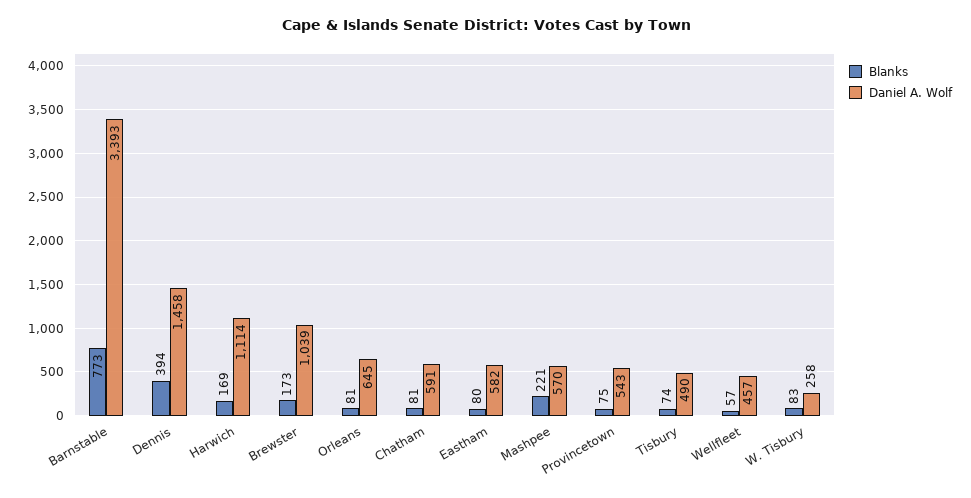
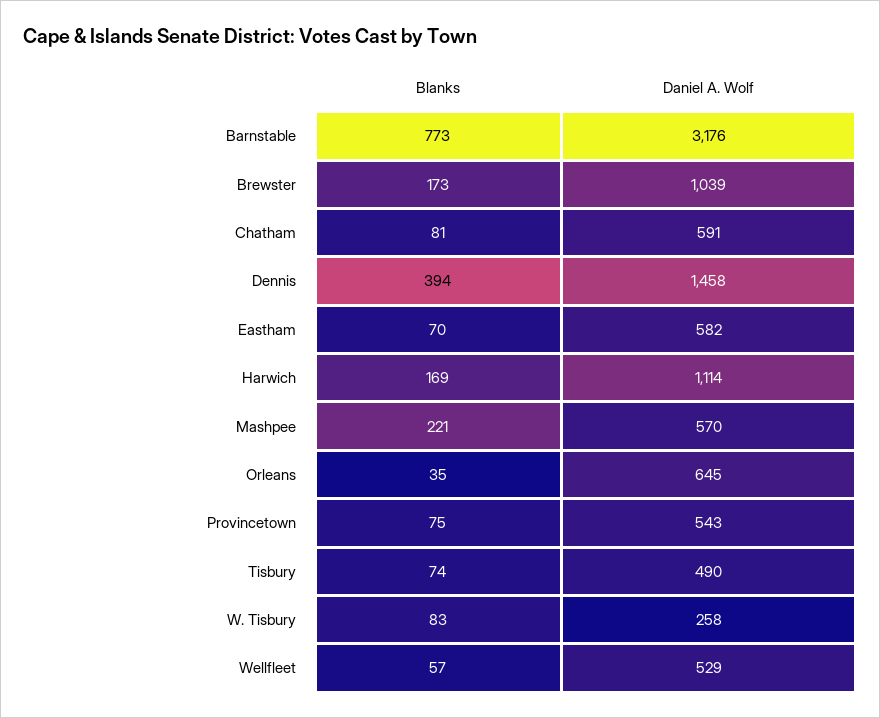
  {
    "Blanks": {
      "Barnstable": 773,
      "Dennis": 394,
      "Harwich": 169,
      "Brewster": 173,
-     "Orleans": 81,
+     "Orleans": 35,
      "Chatham": 81,
-     "Eastham": 80,
+     "Eastham": 70,
      "Mashpee": 221,
      "Provincetown": 75,
      "Tisbury": 74,
      "Wellfleet": 57,
      "W. Tisbury": 83
    },
    "Daniel A. Wolf": {
-     "Barnstable": 3393,
+     "Barnstable": 3176,
      "Dennis": 1458,
      "Harwich": 1114,
      "Brewster": 1039,
      "Orleans": 645,
      "Chatham": 591,
      "Eastham": 582,
      "Mashpee": 570,
      "Provincetown": 543,
      "Tisbury": 490,
-     "Wellfleet": 457,
+     "Wellfleet": 529,
      "W. Tisbury": 258
    }
  }

